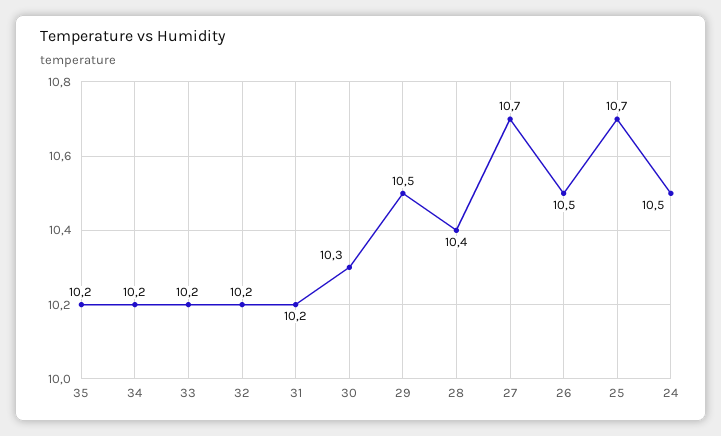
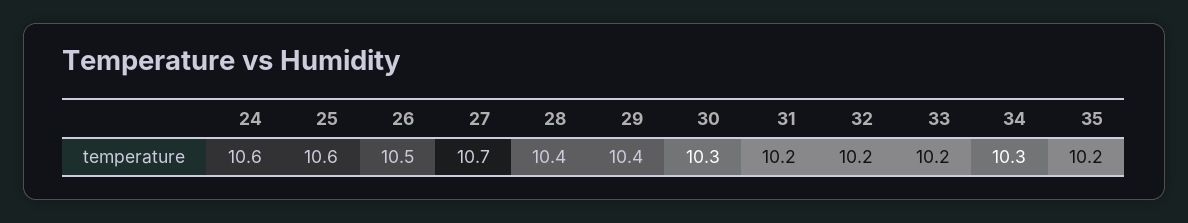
  {
    "35": 10.2,
-   "34": 10.2,
+   "34": 10.3,
    "33": 10.2,
    "32": 10.2,
    "31": 10.2,
    "30": 10.3,
-   "29": 10.5,
+   "29": 10.4,
    "28": 10.4,
    "27": 10.7,
    "26": 10.5,
-   "25": 10.7,
+   "25": 10.6,
-   "24": 10.5
+   "24": 10.6
  }

